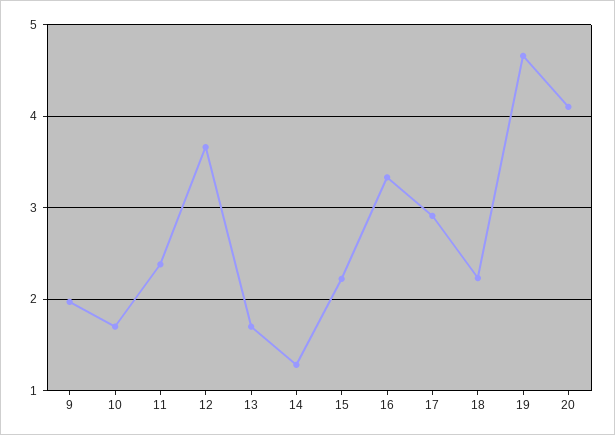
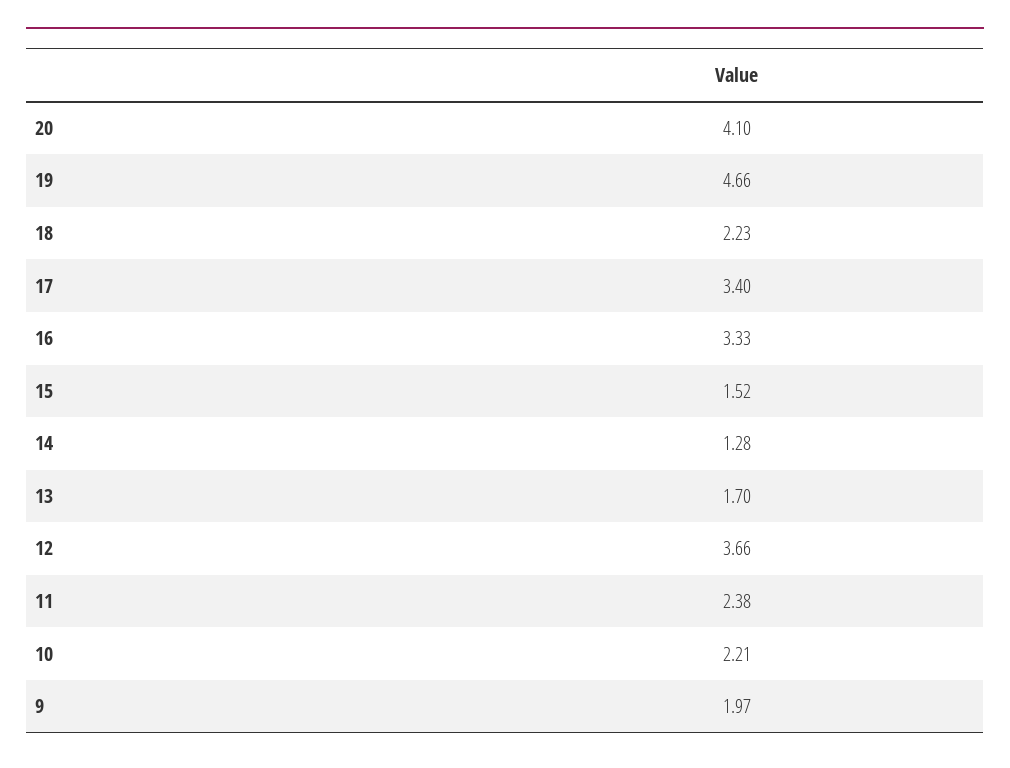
  {
    "9": 1.97,
-   "10": 1.7,
+   "10": 2.21,
    "11": 2.38,
    "12": 3.66,
    "13": 1.7,
    "14": 1.28,
-   "15": 2.2,
+   "15": 1.52,
    "16": 3.33,
-   "17": 2.9,
+   "17": 3.4,
    "18": 2.23,
    "19": 4.66,
    "20": 4.1
  }

